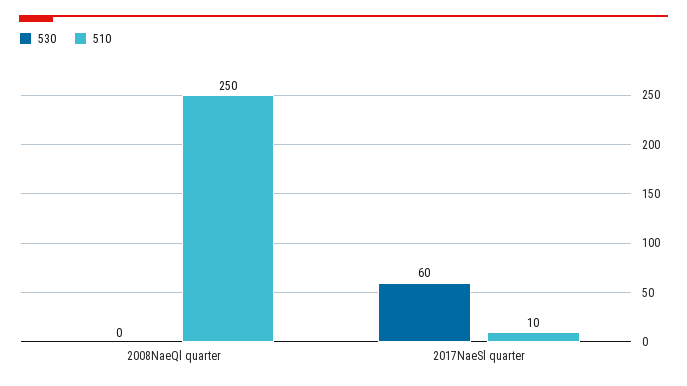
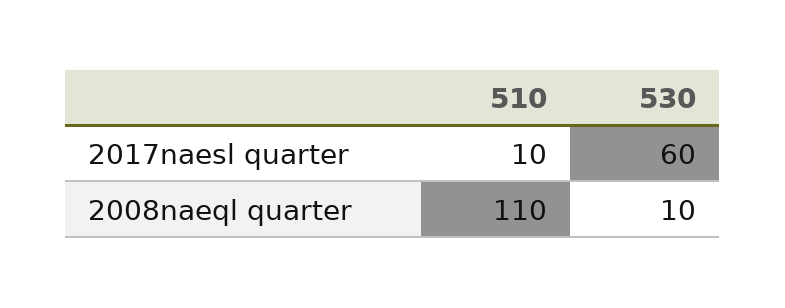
  {
    "530": {
-     "2008NaeQl quarter": 0,
+     "2008NaeQl quarter": 10,
      "2017NaeSl quarter": 60
    },
    "510": {
-     "2008NaeQl quarter": 250,
+     "2008NaeQl quarter": 110,
      "2017NaeSl quarter": 10
    }
  }

